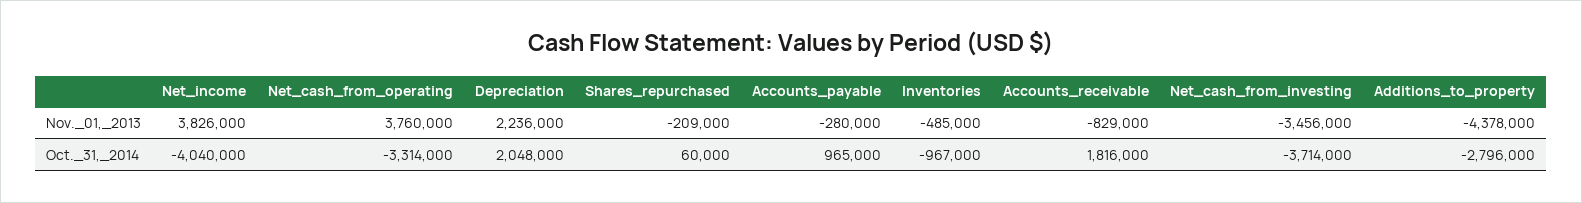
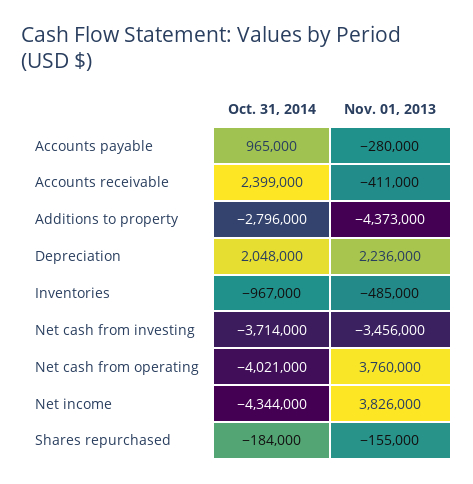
  {
    "Net_income": {
      "Nov._01,_2013": 3826000,
-     "Oct._31,_2014": -4040000
+     "Oct._31,_2014": -4344000
    },
    "Net_cash_from_operating": {
      "Nov._01,_2013": 3760000,
-     "Oct._31,_2014": -3314000
+     "Oct._31,_2014": -4021000
    },
    "Depreciation": {
      "Nov._01,_2013": 2236000,
      "Oct._31,_2014": 2048000
    },
    "Shares_repurchased": {
-     "Nov._01,_2013": -209000,
+     "Nov._01,_2013": -155000,
-     "Oct._31,_2014": 60000
+     "Oct._31,_2014": -184000
    },
    "Accounts_payable": {
      "Nov._01,_2013": -280000,
      "Oct._31,_2014": 965000
    },
    "Inventories": {
      "Nov._01,_2013": -485000,
      "Oct._31,_2014": -967000
    },
    "Accounts_receivable": {
-     "Nov._01,_2013": -829000,
+     "Nov._01,_2013": -411000,
-     "Oct._31,_2014": 1816000
+     "Oct._31,_2014": 2399000
    },
    "Net_cash_from_investing": {
      "Nov._01,_2013": -3456000,
      "Oct._31,_2014": -3714000
    },
    "Additions_to_property": {
-     "Nov._01,_2013": -4378000,
+     "Nov._01,_2013": -4373000,
      "Oct._31,_2014": -2796000
    }
  }

